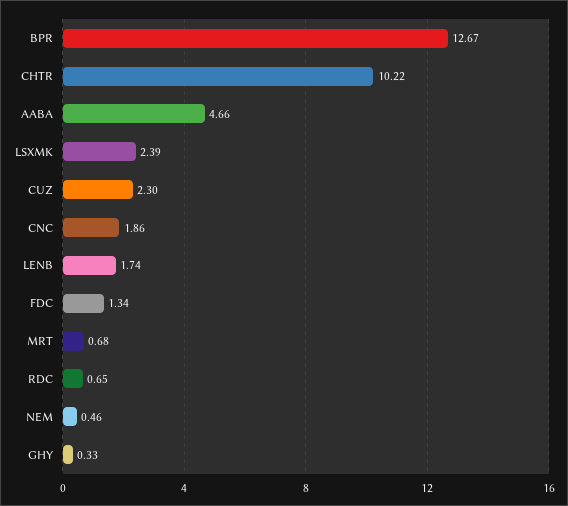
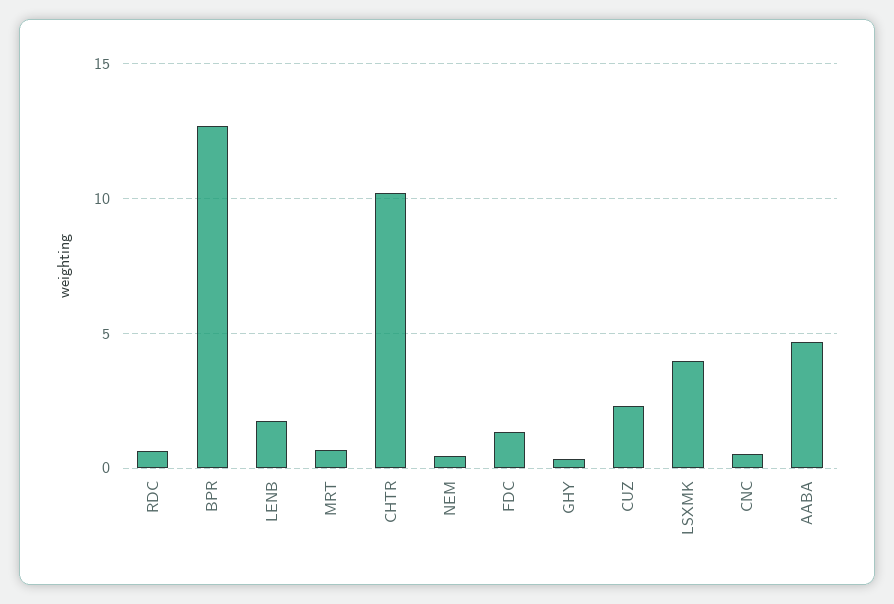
  {
    "BPR": 12.67,
    "CHTR": 10.22,
    "AABA": 4.66,
-   "LSXMK": 2.39,
+   "LSXMK": 4,
    "CUZ": 2.3,
-   "CNC": 1.86,
+   "CNC": 0.5,
    "LENB": 1.74,
    "FDC": 1.34,
    "MRT": 0.68,
    "RDC": 0.65,
    "NEM": 0.46,
    "GHY": 0.33
  }

